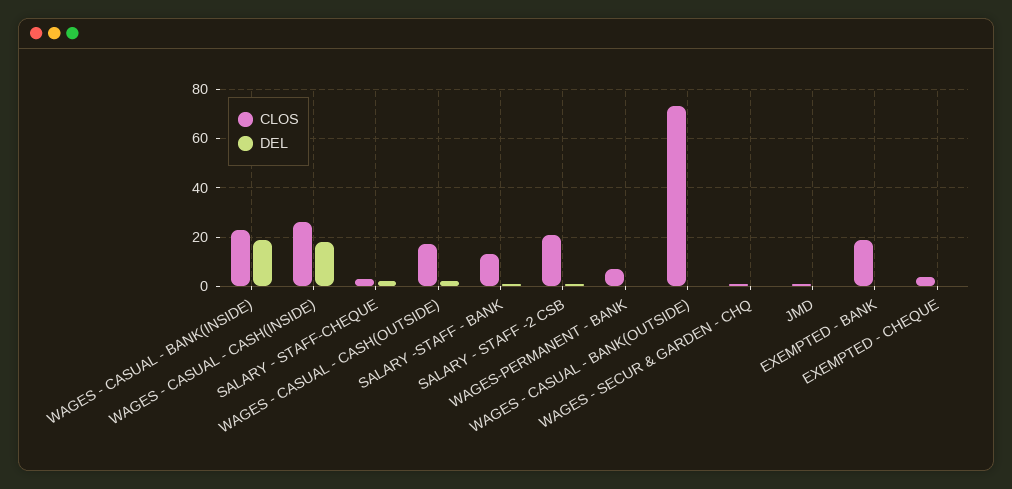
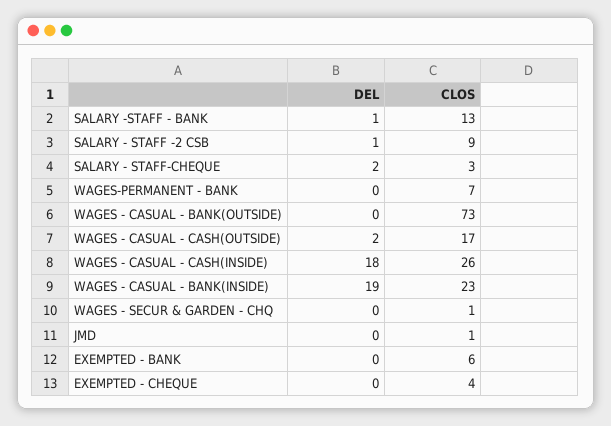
  {
    "CLOS": {
      "WAGES - CASUAL - BANK(INSIDE)": 23,
      "WAGES - CASUAL - CASH(INSIDE)": 26,
      "SALARY - STAFF-CHEQUE": 3,
      "WAGES - CASUAL - CASH(OUTSIDE)": 17,
      "SALARY -STAFF - BANK": 13,
-     "SALARY - STAFF -2 CSB": 20,
+     "SALARY - STAFF -2 CSB": 9,
      "WAGES-PERMANENT - BANK": 7,
      "WAGES - CASUAL - BANK(OUTSIDE)": 73,
      "WAGES - SECUR & GARDEN - CHQ": 1,
      "JMD": 1,
-     "EXEMPTED - BANK": 20,
+     "EXEMPTED - BANK": 6,
      "EXEMPTED - CHEQUE": 4
    },
    "DEL": {
      "WAGES - CASUAL - BANK(INSIDE)": 19,
      "WAGES - CASUAL - CASH(INSIDE)": 18,
      "SALARY - STAFF-CHEQUE": 2,
      "WAGES - CASUAL - CASH(OUTSIDE)": 2,
      "SALARY -STAFF - BANK": 1,
      "SALARY - STAFF -2 CSB": 1,
      "WAGES-PERMANENT - BANK": 0,
      "WAGES - CASUAL - BANK(OUTSIDE)": 0,
      "WAGES - SECUR & GARDEN - CHQ": 0,
      "JMD": 0,
      "EXEMPTED - BANK": 0,
      "EXEMPTED - CHEQUE": 0
    }
  }

